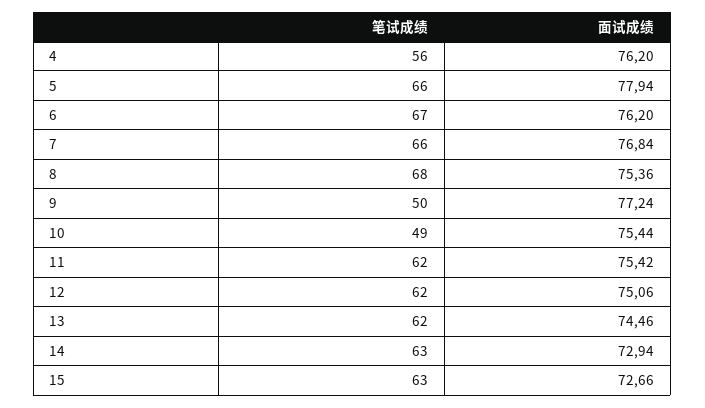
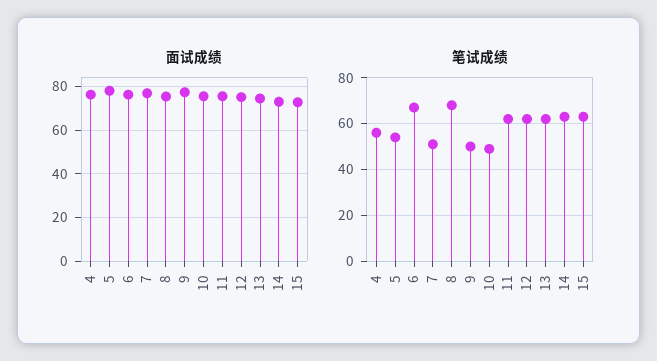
  {
    "笔试成绩": {
      "4": 56,
-     "5": 66,
+     "5": 55,
      "6": 67,
-     "7": 66,
+     "7": 50,
      "8": 68,
      "9": 50,
      "10": 49,
      "11": 62,
      "12": 62,
      "13": 62,
      "14": 63,
      "15": 63
    },
    "面试成绩": {
      "4": 76.2,
      "5": 77.94,
      "6": 76.2,
      "7": 76.84,
      "8": 75.36,
      "9": 77.24,
      "10": 75.44,
      "11": 75.42,
      "12": 75.06,
      "13": 74.46,
      "14": 72.94,
      "15": 72.66
    }
  }

